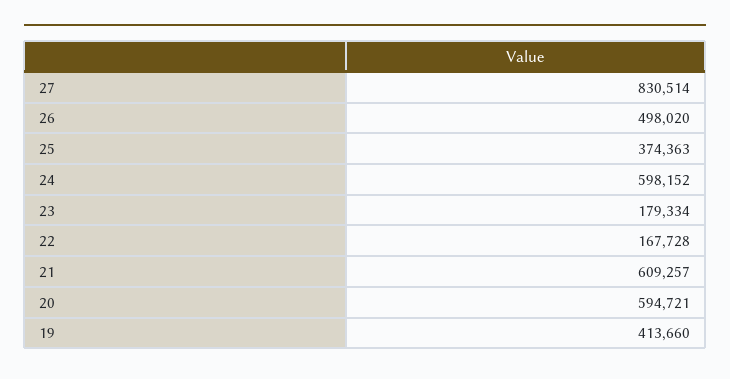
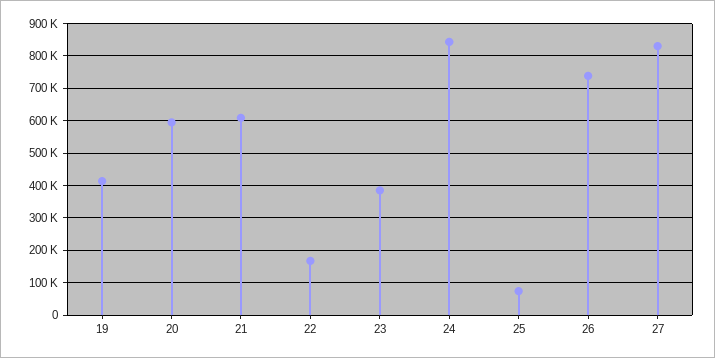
  {
    "27": 830514,
-   "26": 498020,
+   "26": 740000,
-   "25": 374363,
+   "25": 80000,
-   "24": 598152,
+   "24": 840000,
-   "23": 179334,
+   "23": 380000,
    "22": 167728,
    "21": 609257,
    "20": 594721,
    "19": 413660
  }

